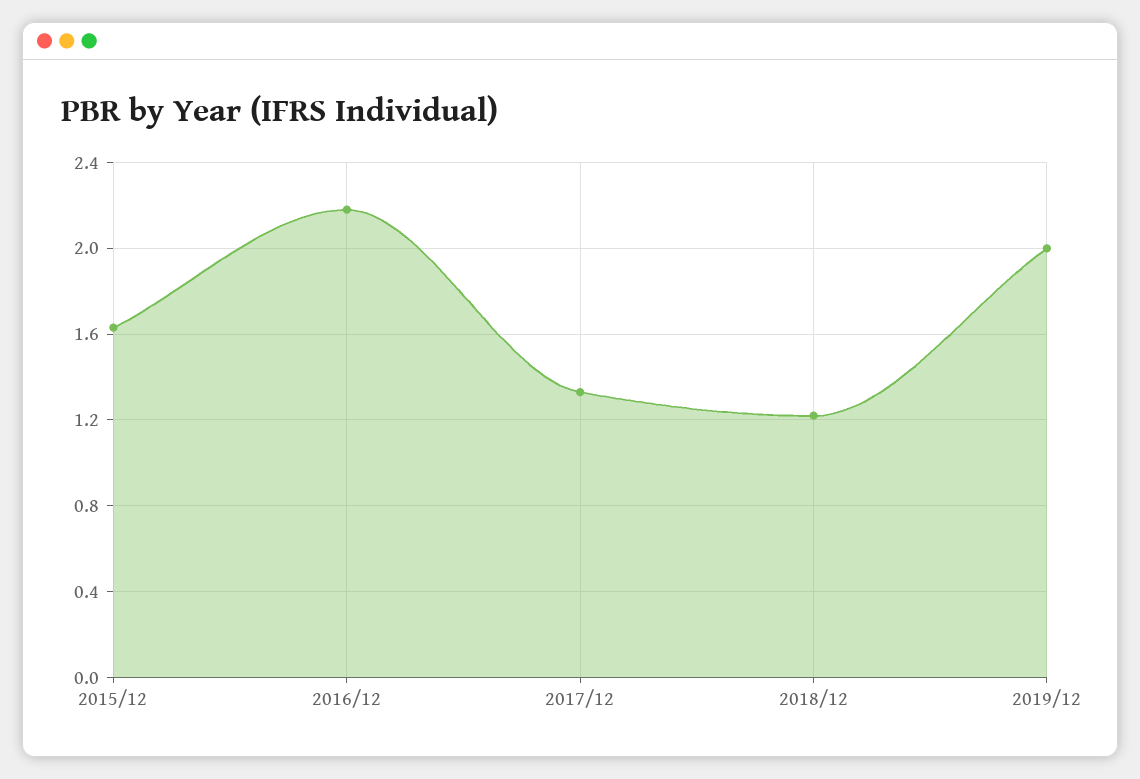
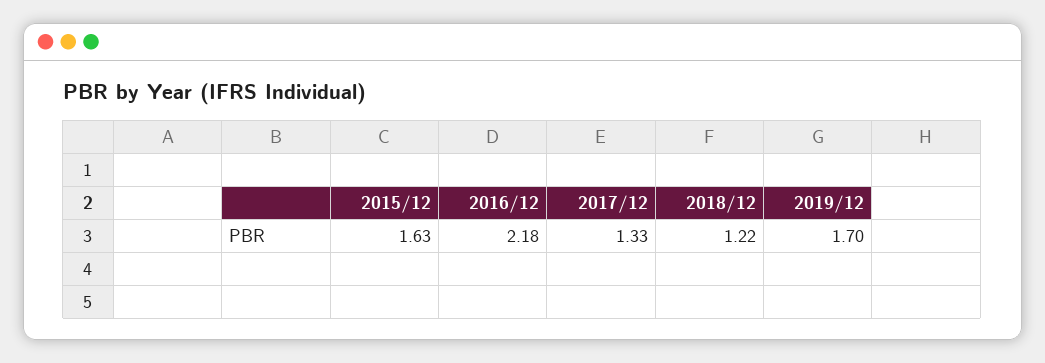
  {
    "2015/12": 1.63,
    "2016/12": 2.18,
    "2017/12": 1.33,
    "2018/12": 1.22,
-   "2019/12": 2
+   "2019/12": 1.7
  }

